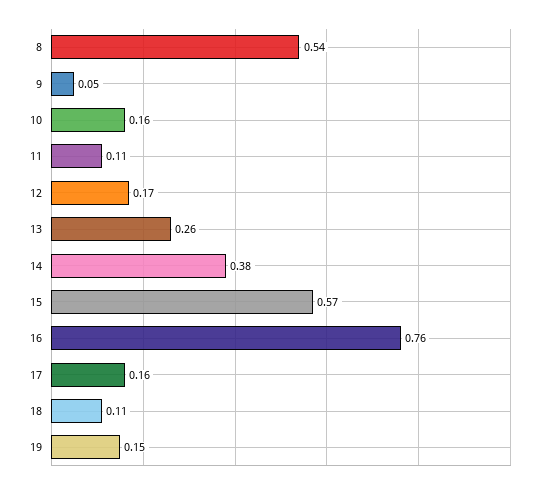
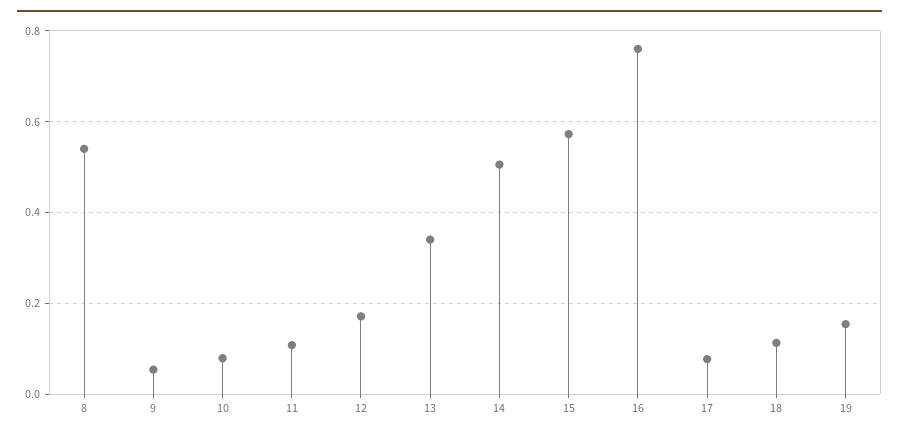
  {
    "8": 0.54,
    "9": 0.05,
-   "10": 0.16,
+   "10": 0.08,
    "11": 0.11,
    "12": 0.17,
-   "13": 0.26,
+   "13": 0.34,
-   "14": 0.38,
+   "14": 0.5,
    "15": 0.57,
    "16": 0.76,
-   "17": 0.16,
+   "17": 0.08,
    "18": 0.11,
    "19": 0.15
  }

